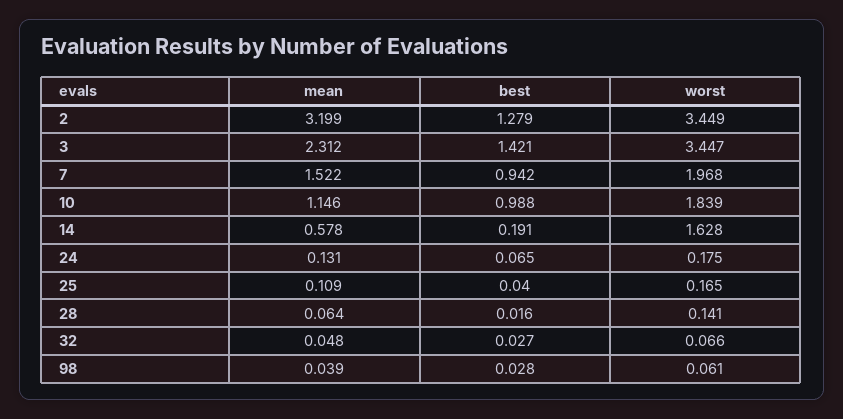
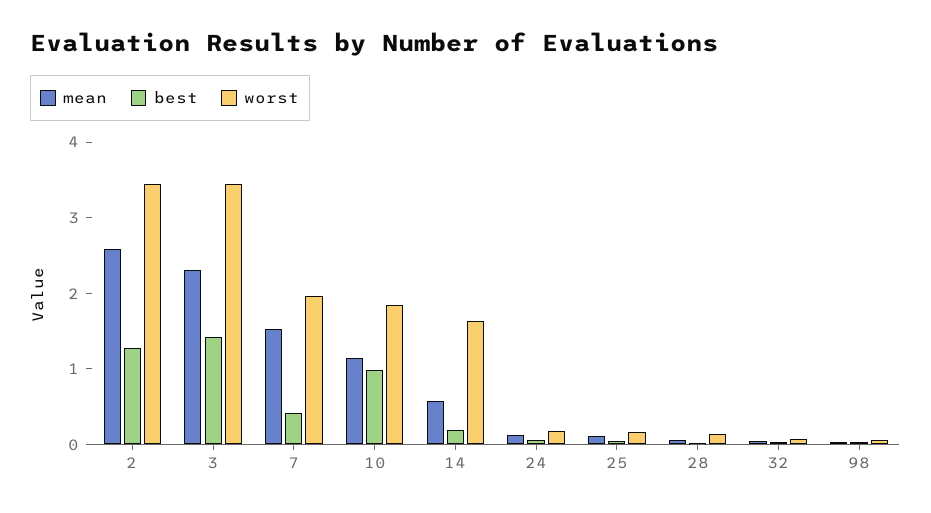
  {
    "mean": {
-     "2": 3.199,
+     "2": 2.6,
      "3": 2.312,
      "7": 1.522,
      "10": 1.146,
      "14": 0.578,
      "24": 0.131,
      "25": 0.109,
      "28": 0.064,
      "32": 0.048,
      "98": 0.039
    },
    "best": {
      "2": 1.279,
      "3": 1.421,
-     "7": 0.942,
+     "7": 0.4,
      "10": 0.988,
      "14": 0.191,
      "24": 0.065,
      "25": 0.04,
      "28": 0.016,
      "32": 0.027,
      "98": 0.028
    },
    "worst": {
      "2": 3.449,
      "3": 3.447,
      "7": 1.968,
      "10": 1.839,
      "14": 1.628,
      "24": 0.175,
      "25": 0.165,
      "28": 0.141,
      "32": 0.066,
      "98": 0.061
    }
  }

